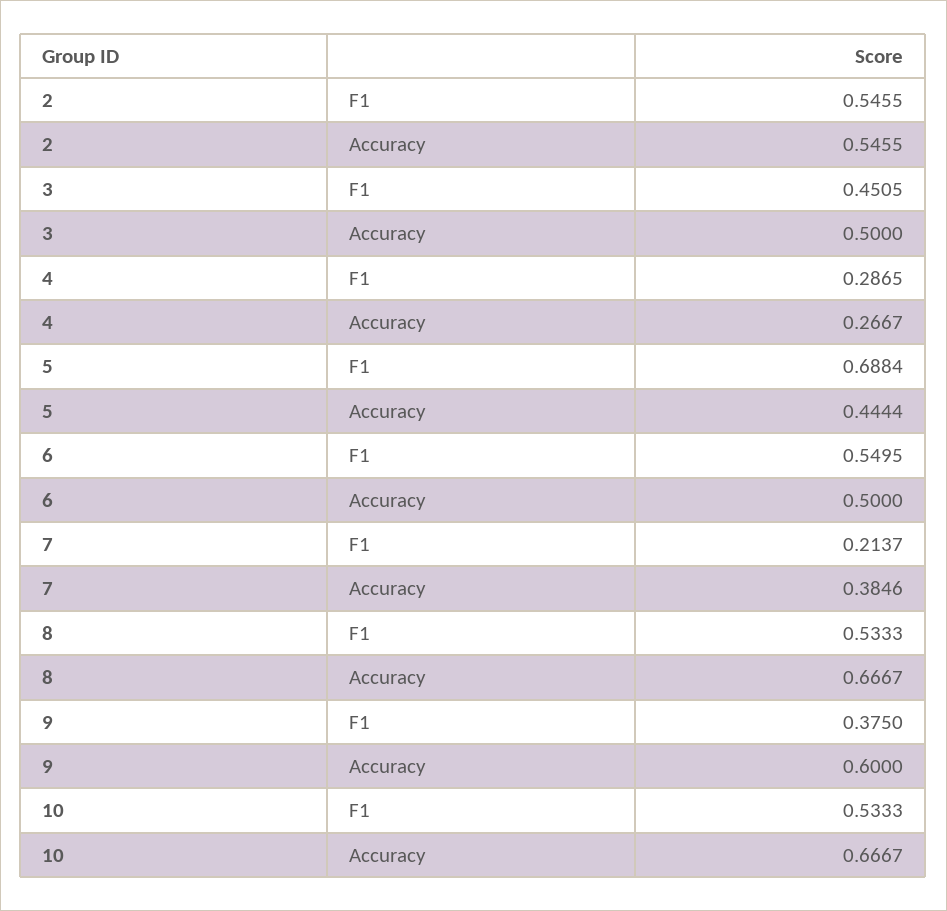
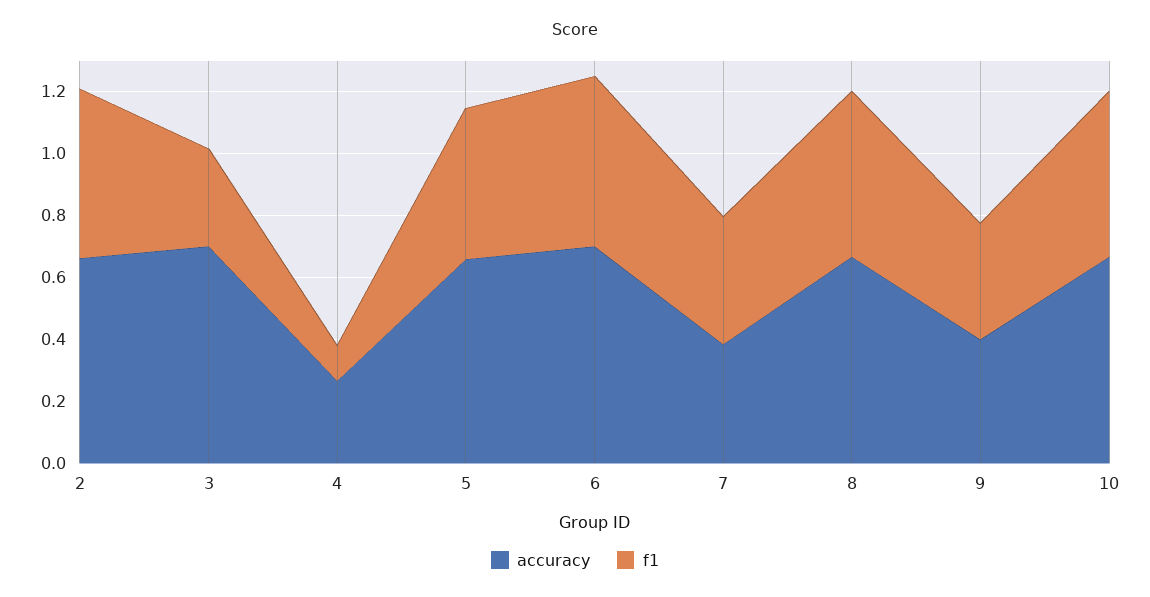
  {
    "F1": {
      "2": 0.5455,
-     "3": 0.4505,
+     "3": 0.3,
-     "4": 0.2865,
+     "4": 0.1,
-     "5": 0.6884,
+     "5": 0.5,
      "6": 0.5495,
-     "7": 0.2137,
+     "7": 0.4,
      "8": 0.5333,
      "9": 0.375,
      "10": 0.5333
    },
    "Accuracy": {
-     "2": 0.5455,
+     "2": 0.65,
-     "3": 0.5,
+     "3": 0.7,
      "4": 0.2667,
-     "5": 0.4444,
+     "5": 0.65,
-     "6": 0.5,
+     "6": 0.7,
      "7": 0.3846,
      "8": 0.6667,
-     "9": 0.6,
+     "9": 0.4,
      "10": 0.6667
    }
  }

